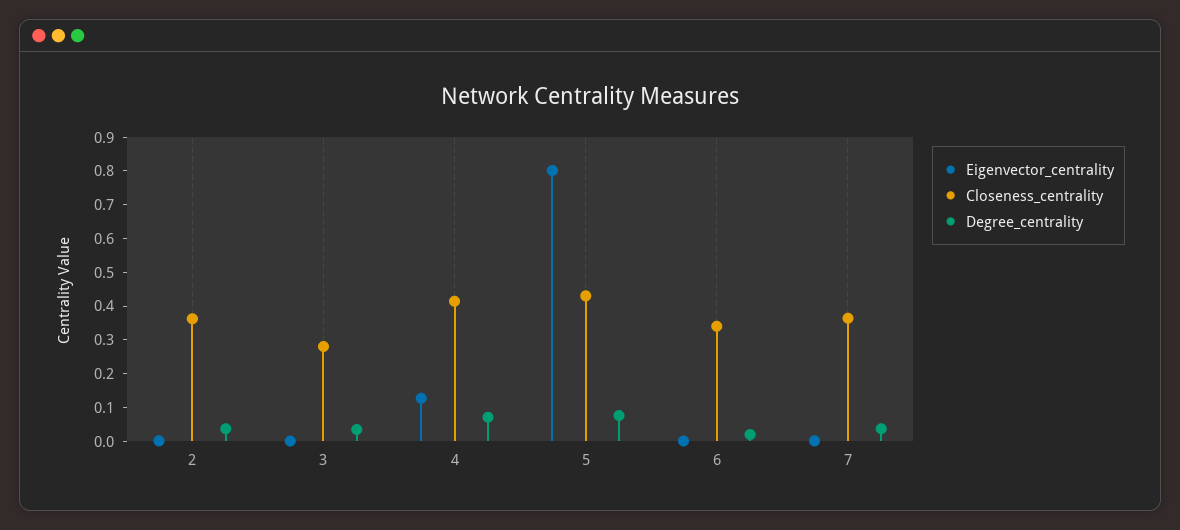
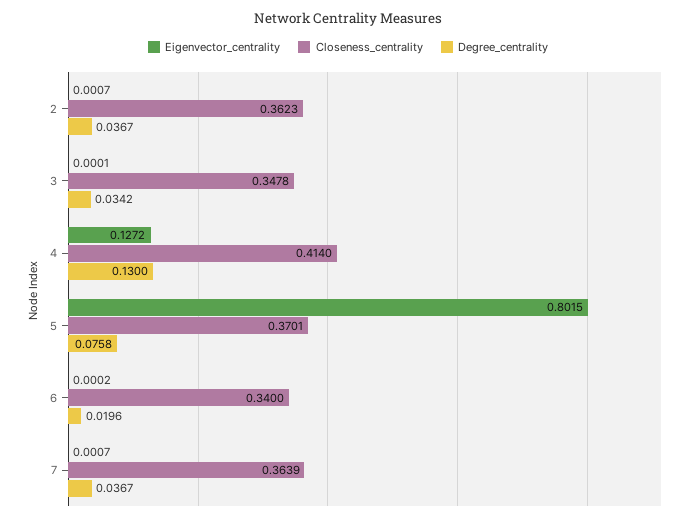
  {
    "Eigenvector_centrality": {
      "2": 0.0007,
      "3": 0.0001,
      "4": 0.1272,
      "5": 0.8015,
      "6": 0.0002,
      "7": 0.0007
    },
    "Closeness_centrality": {
      "2": 0.3623,
-     "3": 0.275,
+     "3": 0.3478,
      "4": 0.414,
-     "5": 0.425,
+     "5": 0.3701,
      "6": 0.34,
      "7": 0.3639
    },
    "Degree_centrality": {
      "2": 0.0367,
      "3": 0.0342,
-     "4": 0.075,
+     "4": 0.13,
      "5": 0.0758,
      "6": 0.0196,
      "7": 0.0367
    }
  }

